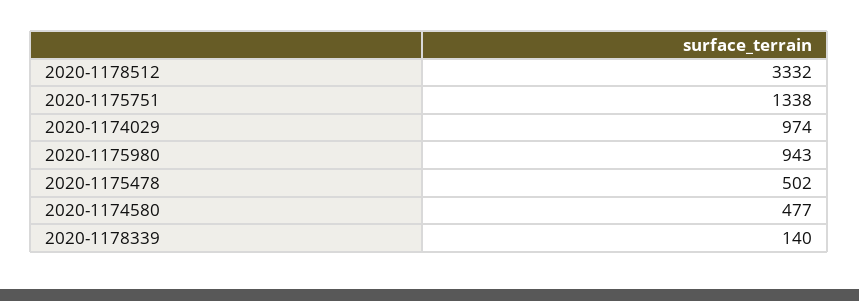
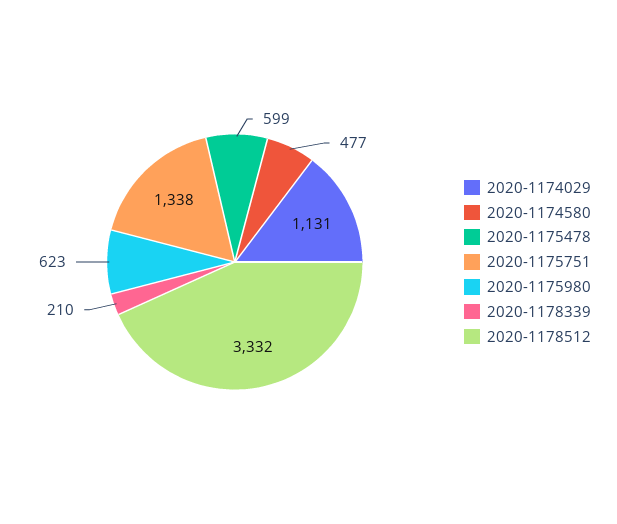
  {
    "2020-1178512": 3332,
    "2020-1175751": 1338,
-   "2020-1174029": 974,
+   "2020-1174029": 1131,
-   "2020-1175980": 943,
+   "2020-1175980": 623,
-   "2020-1175478": 502,
+   "2020-1175478": 599,
    "2020-1174580": 477,
-   "2020-1178339": 140
+   "2020-1178339": 210
  }

